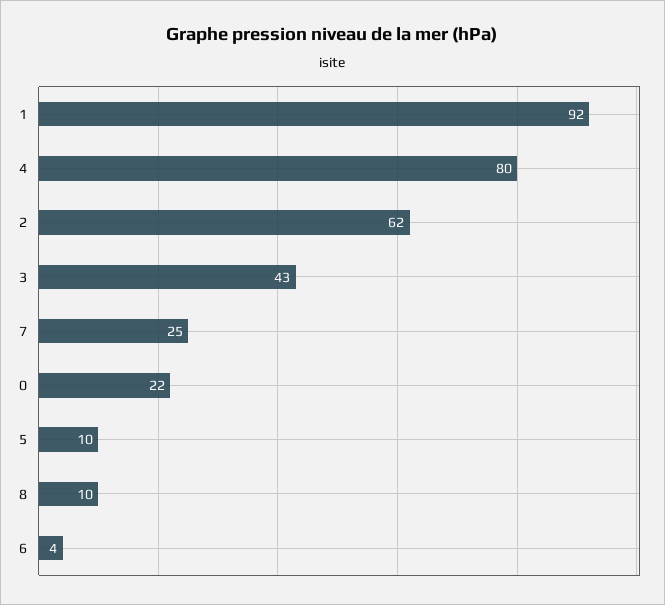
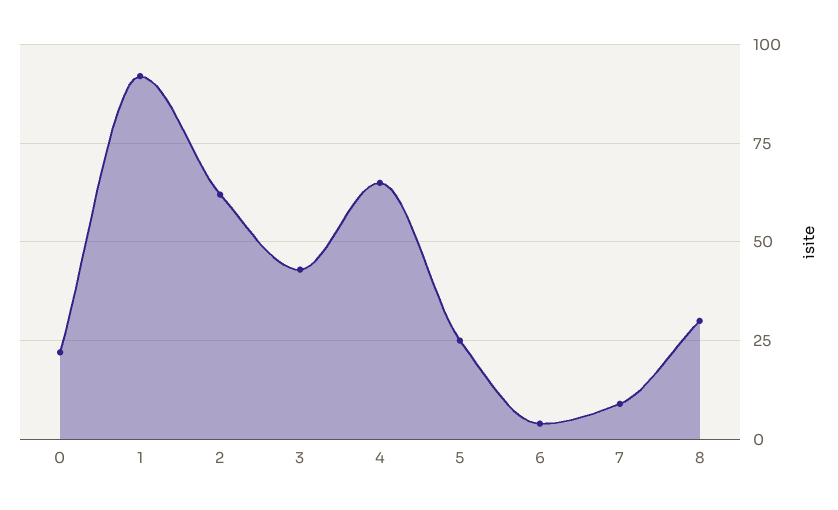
  {
    "1": 92,
-   "4": 80,
+   "4": 65,
    "2": 62,
    "3": 43,
-   "7": 25,
+   "7": 10,
    "0": 22,
-   "5": 10,
+   "5": 25,
-   "8": 10,
+   "8": 30,
    "6": 4
  }

